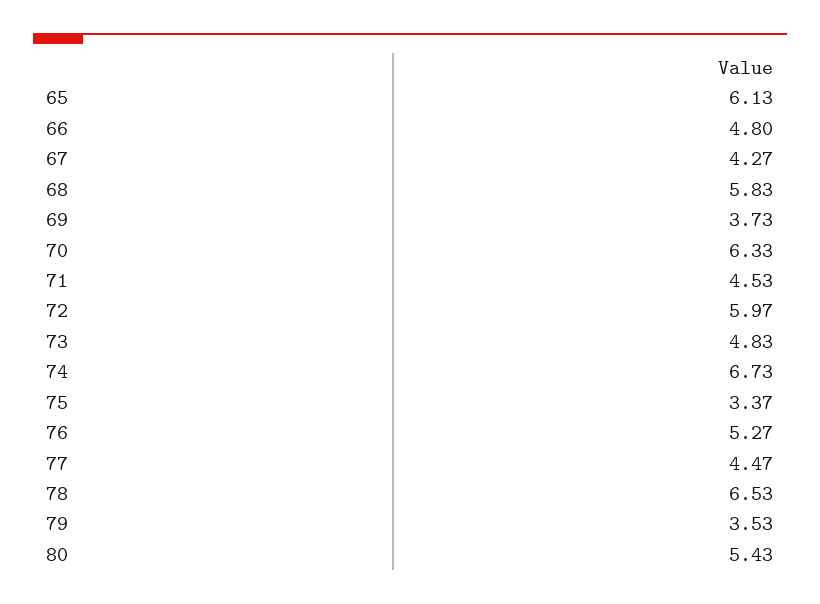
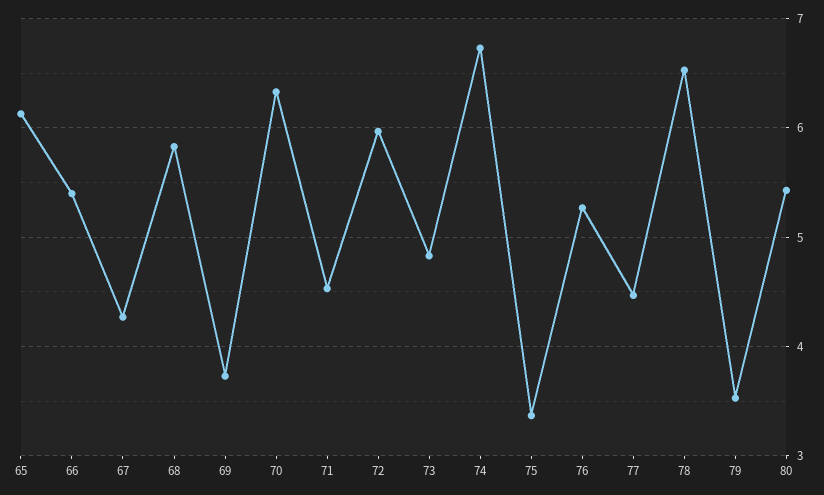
  {
    "65": 6.13,
-   "66": 4.8,
+   "66": 5.4,
    "67": 4.27,
    "68": 5.83,
    "69": 3.73,
    "70": 6.33,
    "71": 4.53,
    "72": 5.97,
    "73": 4.83,
    "74": 6.73,
    "75": 3.37,
    "76": 5.27,
    "77": 4.47,
    "78": 6.53,
    "79": 3.53,
    "80": 5.43
  }

